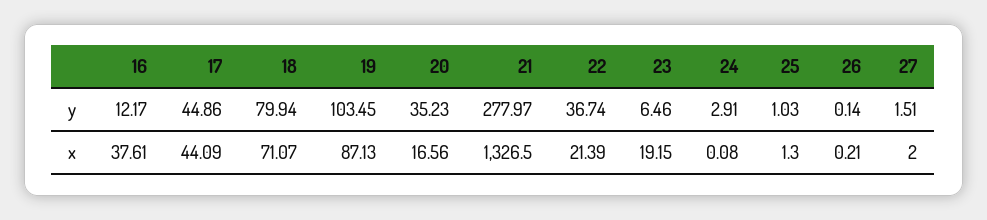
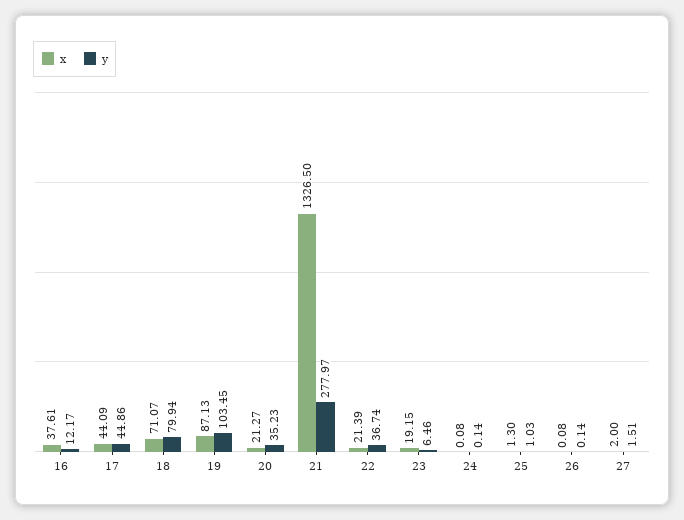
  {
    "y": {
      "16": 12.17,
      "17": 44.86,
      "18": 79.94,
      "19": 103.45,
      "20": 35.23,
      "21": 277.97,
      "22": 36.74,
      "23": 6.46,
-     "24": 2.91,
+     "24": 0.14,
      "25": 1.03,
      "26": 0.14,
      "27": 1.51
    },
    "x": {
      "16": 37.61,
      "17": 44.09,
      "18": 71.07,
      "19": 87.13,
-     "20": 16.56,
+     "20": 21.27,
      "21": 1326.5,
      "22": 21.39,
      "23": 19.15,
      "24": 0.08,
      "25": 1.3,
-     "26": 0.21,
+     "26": 0.08,
      "27": 2
    }
  }

